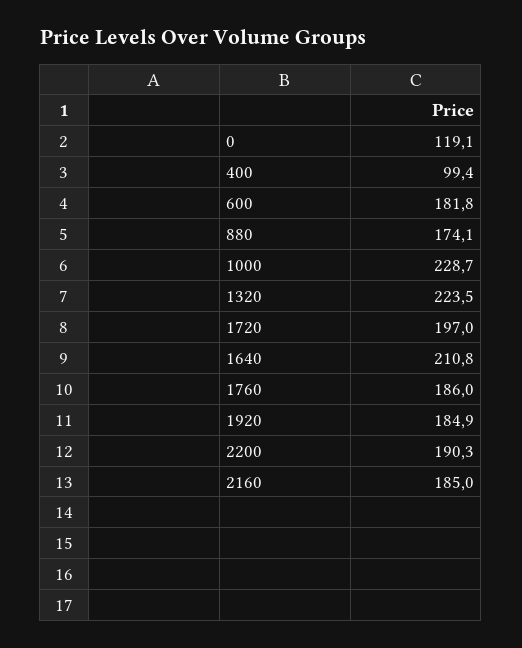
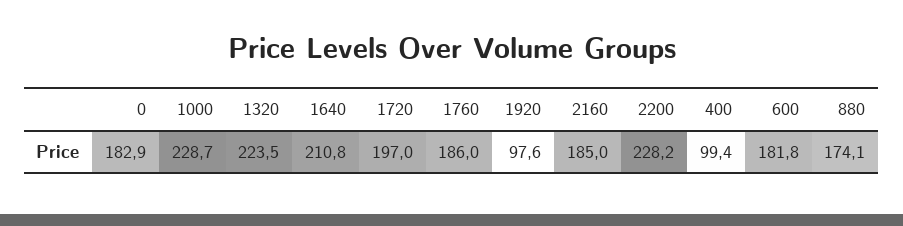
  {
-   "0": 119.1,
+   "0": 182.9,
    "400": 99.4,
    "600": 181.8,
    "880": 174.1,
    "1000": 228.7,
    "1320": 223.5,
    "1720": 197,
    "1640": 210.8,
    "1760": 186,
-   "1920": 184.9,
+   "1920": 97.6,
-   "2200": 190.3,
+   "2200": 228.2,
    "2160": 185
  }

